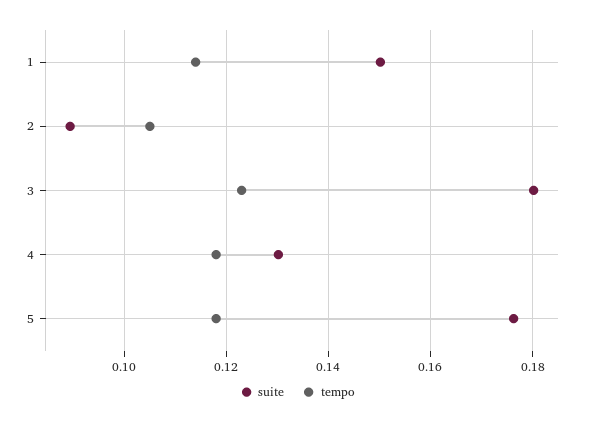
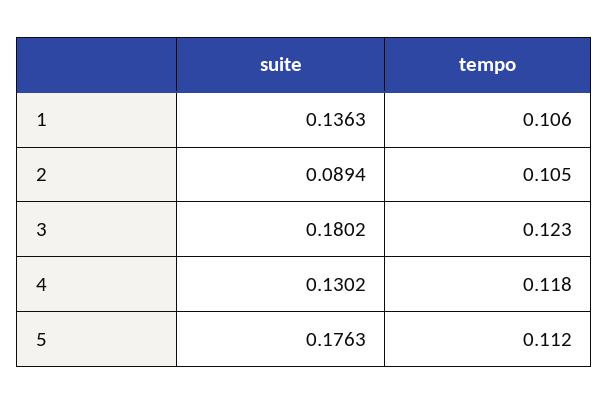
  {
    "suite": {
-     "1": 0.15,
+     "1": 0.1363,
      "2": 0.0894,
      "3": 0.1802,
      "4": 0.1302,
      "5": 0.1763
    },
    "tempo": {
-     "1": 0.114,
+     "1": 0.106,
      "2": 0.105,
      "3": 0.123,
      "4": 0.118,
-     "5": 0.118
+     "5": 0.112
    }
  }

